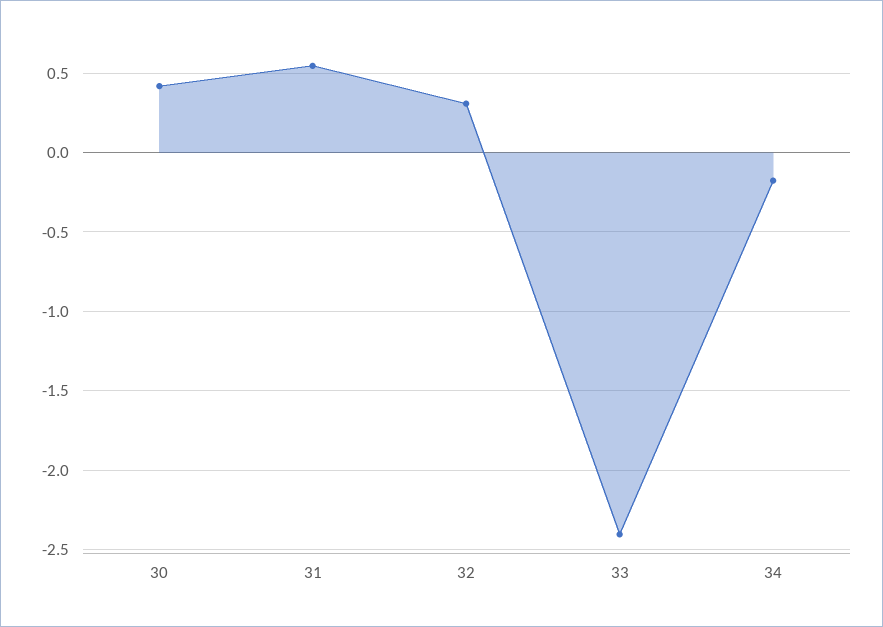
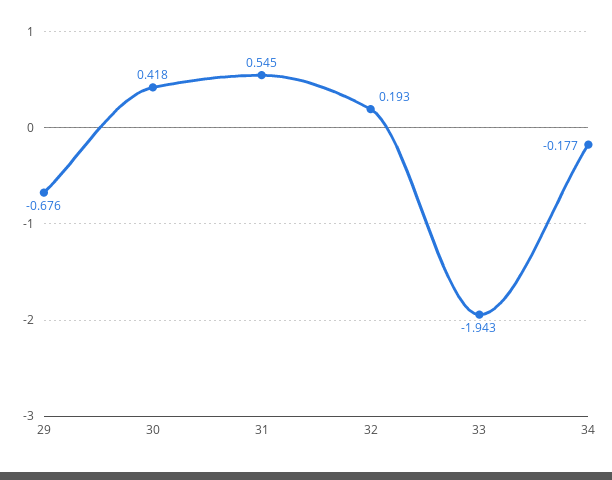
  {
    "30": 0.418,
    "31": 0.545,
-   "32": 0.3,
+   "32": 0.193,
-   "33": -2.4,
+   "33": -1.943,
-   "34": -0.177
+   "34": -0.177,
+   "29": -0.676
  }

